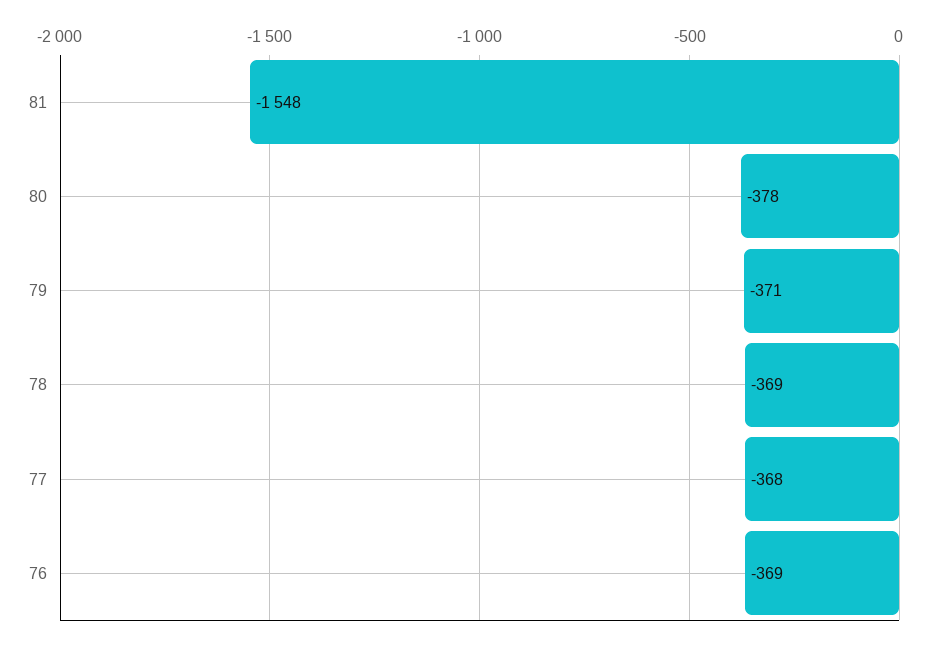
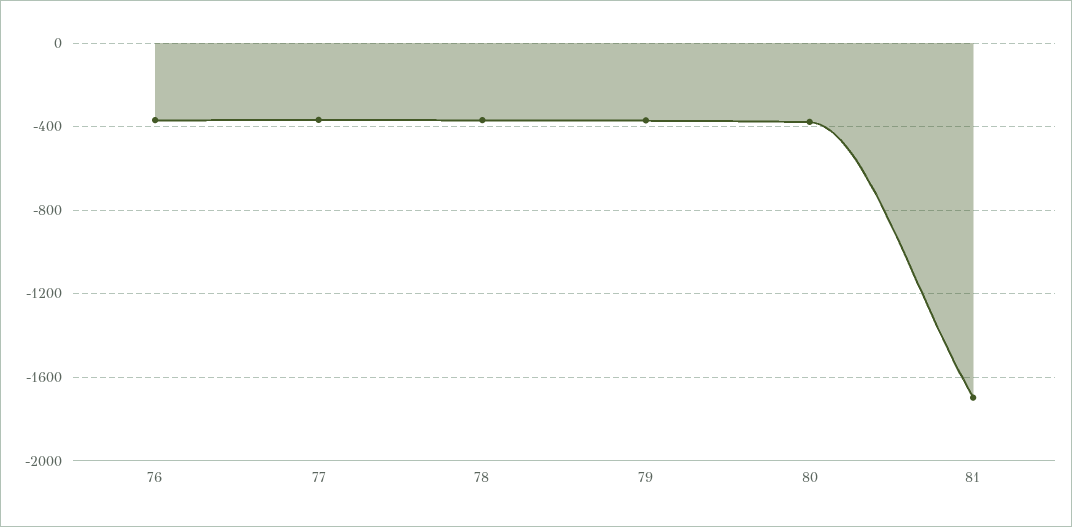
  {
-   "81": -1548,
+   "81": -1700,
    "80": -378,
    "79": -371,
    "78": -369,
    "77": -368,
    "76": -369
  }

